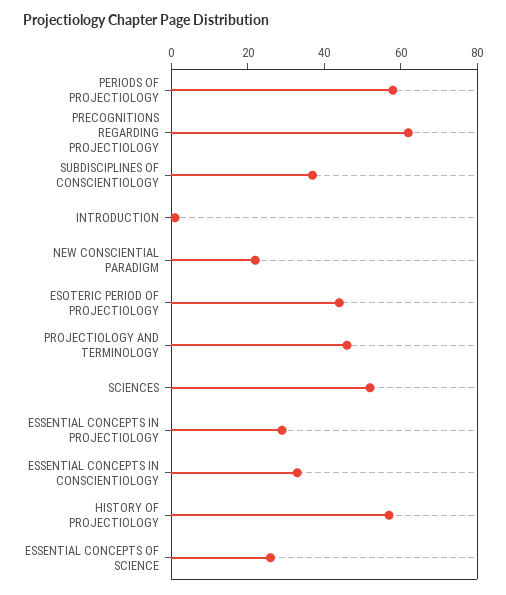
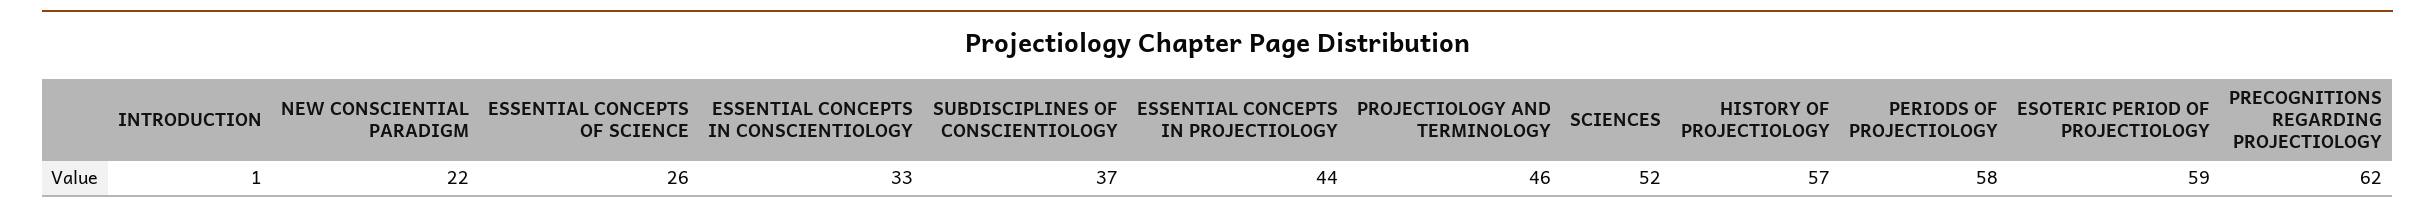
  {
    "PERIODS OF PROJECTIOLOGY": 58,
    "PRECOGNITIONS REGARDING PROJECTIOLOGY": 62,
    "SUBDISCIPLINES OF CONSCIENTIOLOGY": 37,
    "INTRODUCTION": 1,
    "NEW CONSCIENTIAL PARADIGM": 22,
-   "ESOTERIC PERIOD OF PROJECTIOLOGY": 45,
+   "ESOTERIC PERIOD OF PROJECTIOLOGY": 59,
    "PROJECTIOLOGY AND TERMINOLOGY": 46,
    "SCIENCES": 52,
-   "ESSENTIAL CONCEPTS IN PROJECTIOLOGY": 30,
+   "ESSENTIAL CONCEPTS IN PROJECTIOLOGY": 44,
    "ESSENTIAL CONCEPTS IN CONSCIENTIOLOGY": 33,
    "HISTORY OF PROJECTIOLOGY": 57,
    "ESSENTIAL CONCEPTS OF SCIENCE": 26
  }

